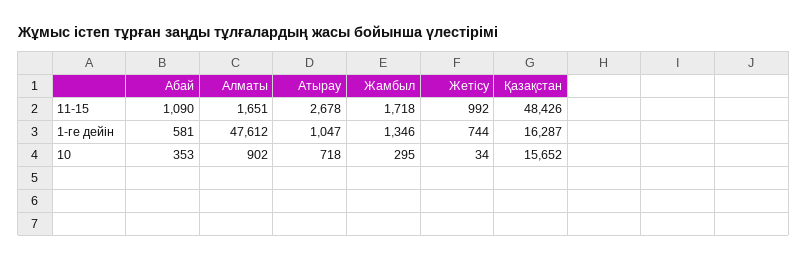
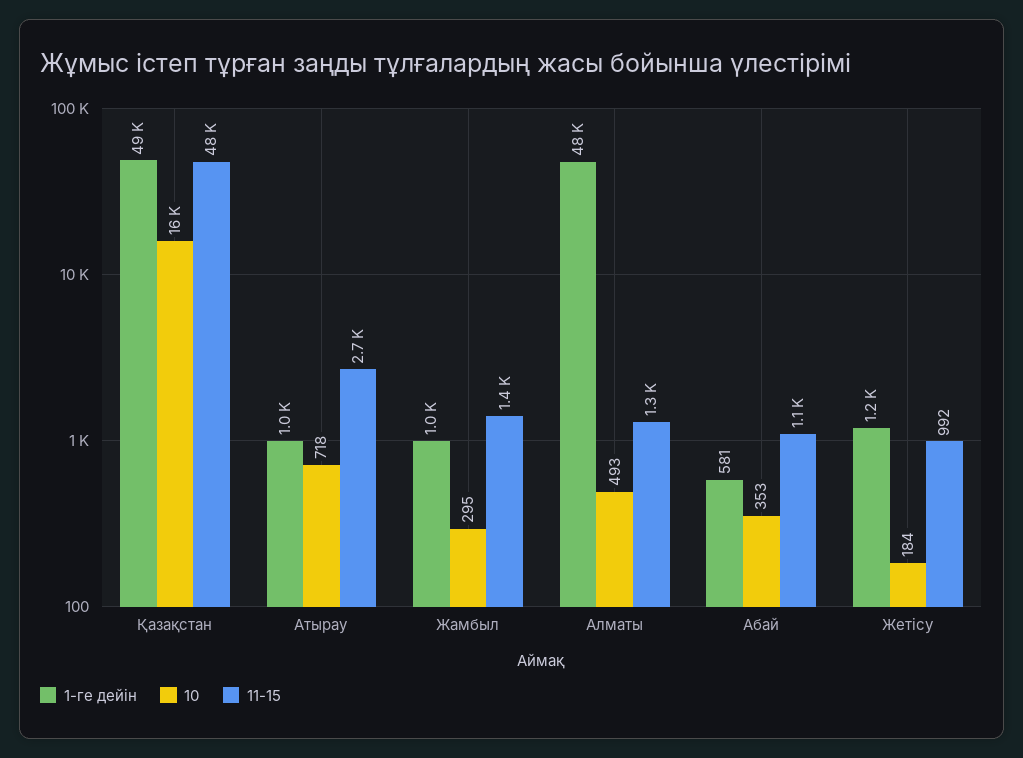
  {
    "11-15": {
      "Абай": 1090,
-     "Алматы": 1651,
+     "Алматы": 1300,
      "Атырау": 2678,
-     "Жамбыл": 1718,
+     "Жамбыл": 1400,
      "Жетісу": 992,
      "Қазақстан": 48426
    },
    "1-ге дейін": {
      "Абай": 581,
      "Алматы": 47612,
      "Атырау": 1047,
-     "Жамбыл": 1346,
+     "Жамбыл": 1000,
-     "Жетісу": 744,
+     "Жетісу": 1200,
-     "Қазақстан": 16287
+     "Қазақстан": 49000
    },
    "10": {
      "Абай": 353,
-     "Алматы": 902,
+     "Алматы": 493,
      "Атырау": 718,
      "Жамбыл": 295,
-     "Жетісу": 34,
+     "Жетісу": 184,
      "Қазақстан": 15652
    }
  }

